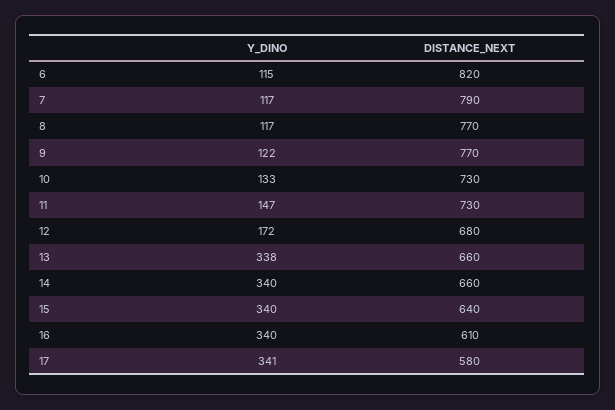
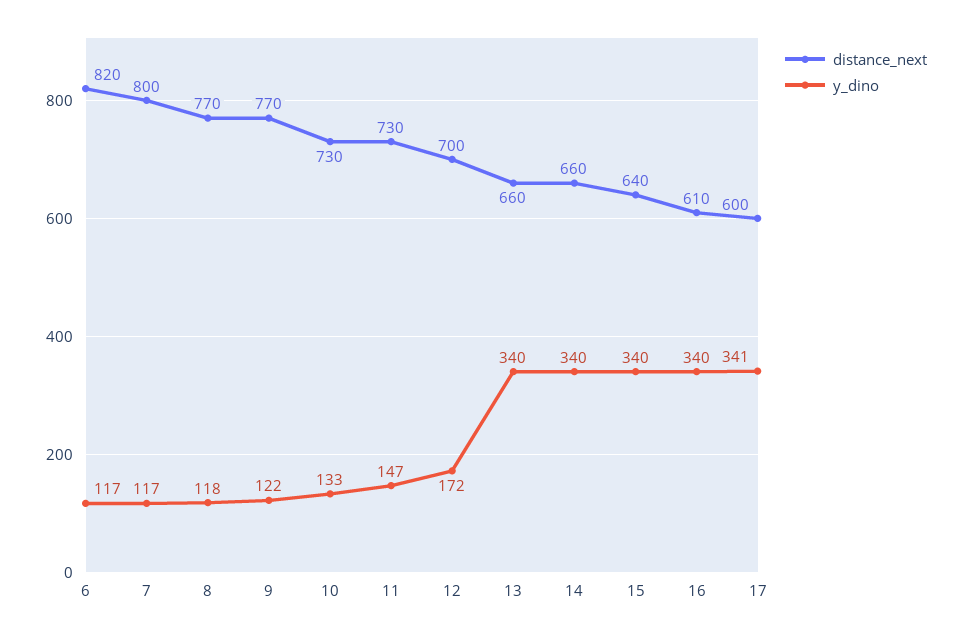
  {
    "Y_DINO": {
-     "6": 115,
+     "6": 117,
      "7": 117,
-     "8": 117,
+     "8": 118,
      "9": 122,
      "10": 133,
      "11": 147,
      "12": 172,
-     "13": 338,
+     "13": 340,
      "14": 340,
      "15": 340,
      "16": 340,
      "17": 341
    },
    "DISTANCE_NEXT": {
      "6": 820,
-     "7": 790,
+     "7": 800,
      "8": 770,
      "9": 770,
      "10": 730,
      "11": 730,
-     "12": 680,
+     "12": 700,
      "13": 660,
      "14": 660,
      "15": 640,
      "16": 610,
-     "17": 580
+     "17": 600
    }
  }

